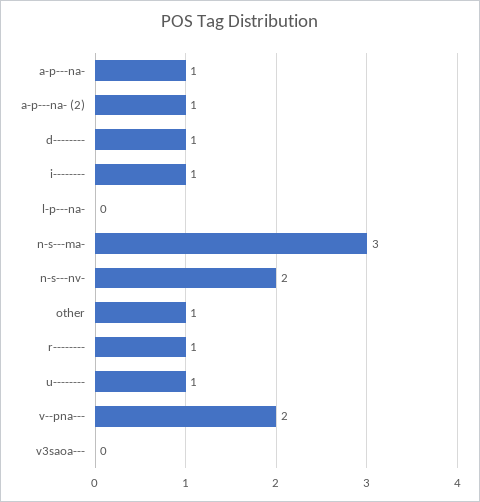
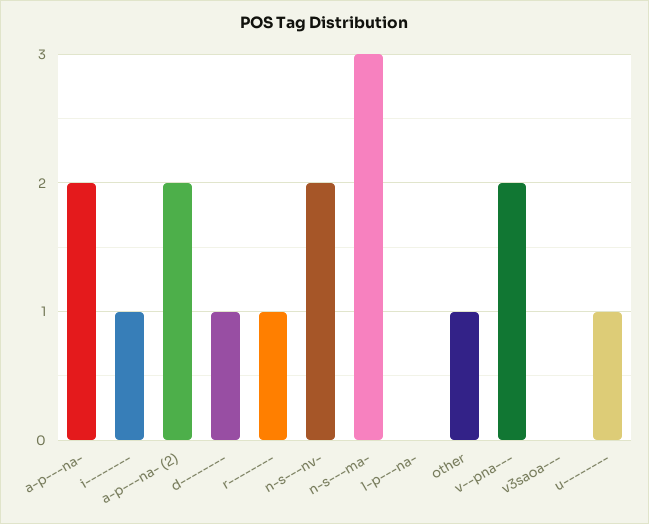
  {
-   "a-p---na-": 1,
+   "a-p---na-": 2,
-   "a-p---na- (2)": 1,
+   "a-p---na- (2)": 2,
    "d--------": 1,
    "i--------": 1,
    "l-p---na-": 0,
    "n-s---ma-": 3,
    "n-s---nv-": 2,
    "other": 1,
    "r--------": 1,
    "u--------": 1,
    "v--pna---": 2,
    "v3saoa---": 0
  }

